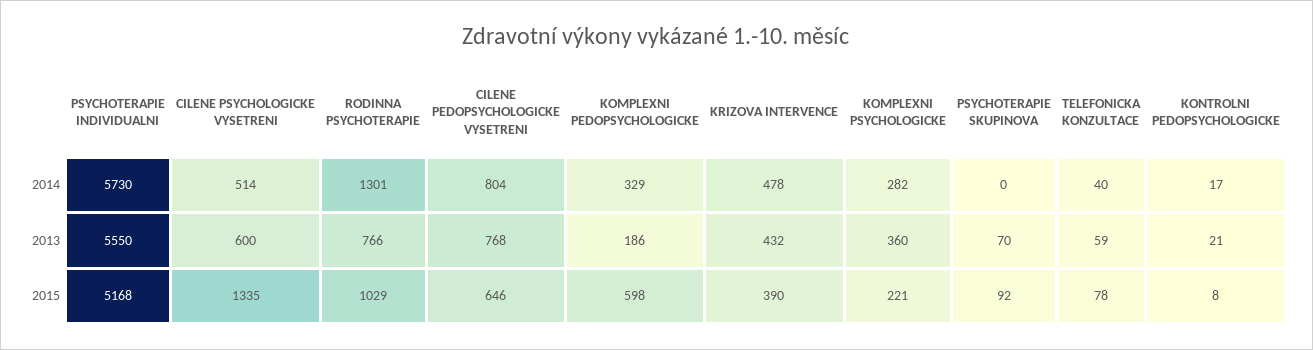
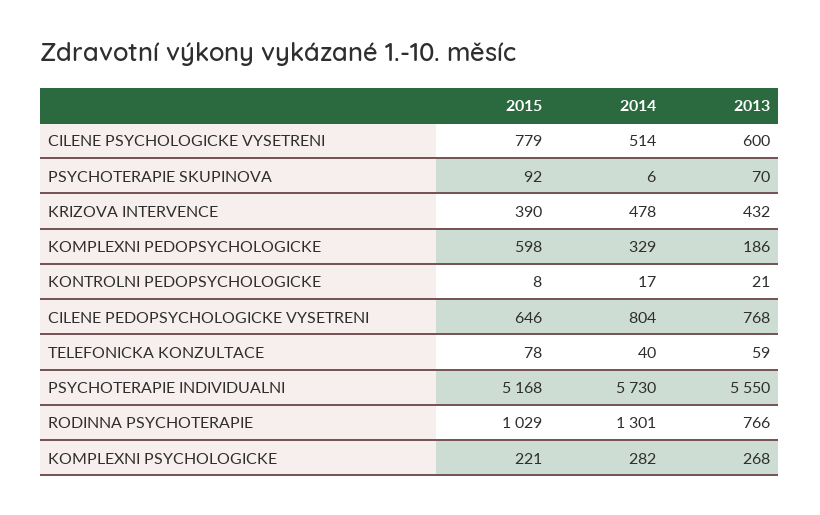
  {
    "PSYCHOTERAPIE INDIVIDUALNI": {
      "2014": 5730,
      "2013": 5550,
      "2015": 5168
    },
    "CILENE PSYCHOLOGICKE VYSETRENI": {
      "2014": 514,
      "2013": 600,
-     "2015": 1335
+     "2015": 779
    },
    "RODINNA PSYCHOTERAPIE": {
      "2014": 1301,
      "2013": 766,
      "2015": 1029
    },
    "CILENE PEDOPSYCHOLOGICKE VYSETRENI": {
      "2014": 804,
      "2013": 768,
      "2015": 646
    },
    "KOMPLEXNI PEDOPSYCHOLOGICKE": {
      "2014": 329,
      "2013": 186,
      "2015": 598
    },
    "KRIZOVA INTERVENCE": {
      "2014": 478,
      "2013": 432,
      "2015": 390
    },
    "KOMPLEXNI PSYCHOLOGICKE": {
      "2014": 282,
-     "2013": 360,
+     "2013": 268,
      "2015": 221
    },
    "PSYCHOTERAPIE SKUPINOVA": {
-     "2014": 0,
+     "2014": 6,
      "2013": 70,
      "2015": 92
    },
    "TELEFONICKA KONZULTACE": {
      "2014": 40,
      "2013": 59,
      "2015": 78
    },
    "KONTROLNI PEDOPSYCHOLOGICKE": {
      "2014": 17,
      "2013": 21,
      "2015": 8
    }
  }

